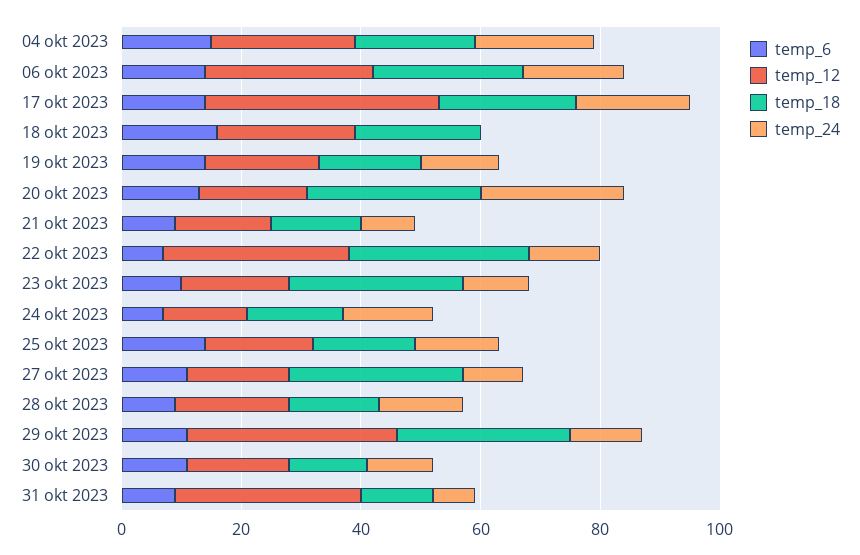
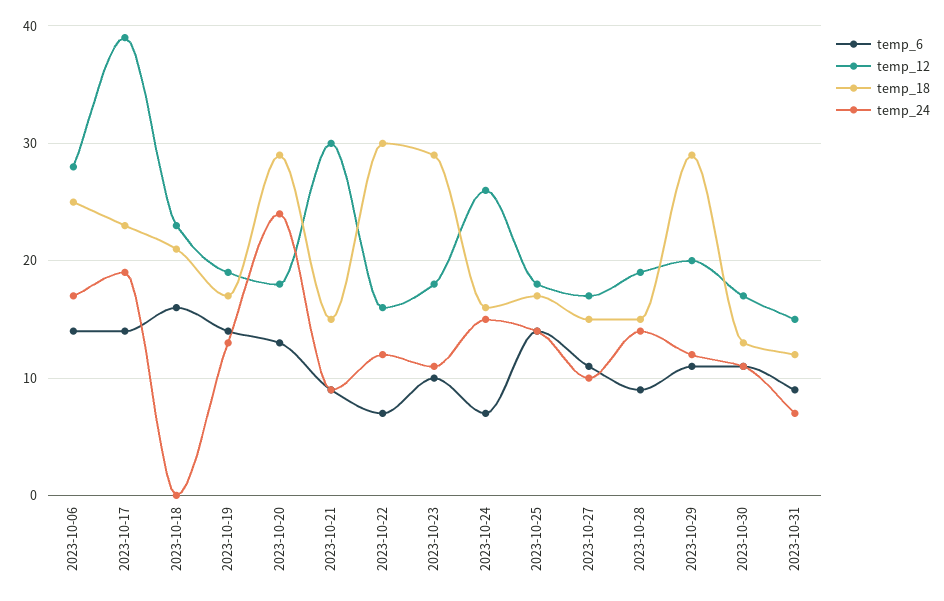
  {
    "temp_6": {
-     "04 okt 2023": 15,
      "06 okt 2023": 14,
      "17 okt 2023": 14,
      "18 okt 2023": 16,
      "19 okt 2023": 14,
      "20 okt 2023": 13,
      "21 okt 2023": 9,
      "22 okt 2023": 7,
      "23 okt 2023": 10,
      "24 okt 2023": 7,
      "25 okt 2023": 14,
      "27 okt 2023": 11,
      "28 okt 2023": 9,
      "29 okt 2023": 11,
      "30 okt 2023": 11,
      "31 okt 2023": 9
    },
    "temp_12": {
-     "04 okt 2023": 25,
      "06 okt 2023": 28,
      "17 okt 2023": 39,
      "18 okt 2023": 23,
      "19 okt 2023": 19,
      "20 okt 2023": 18,
-     "21 okt 2023": 15,
+     "21 okt 2023": 30,
-     "22 okt 2023": 30,
+     "22 okt 2023": 16,
      "23 okt 2023": 18,
-     "24 okt 2023": 15,
+     "24 okt 2023": 26,
      "25 okt 2023": 18,
      "27 okt 2023": 17,
      "28 okt 2023": 19,
-     "29 okt 2023": 35,
+     "29 okt 2023": 20,
      "30 okt 2023": 17,
-     "31 okt 2023": 30
+     "31 okt 2023": 15
    },
    "temp_18": {
-     "04 okt 2023": 20,
      "06 okt 2023": 25,
      "17 okt 2023": 23,
      "18 okt 2023": 21,
      "19 okt 2023": 17,
      "20 okt 2023": 29,
      "21 okt 2023": 15,
      "22 okt 2023": 30,
      "23 okt 2023": 29,
      "24 okt 2023": 16,
      "25 okt 2023": 17,
-     "27 okt 2023": 30,
+     "27 okt 2023": 15,
      "28 okt 2023": 15,
      "29 okt 2023": 29,
      "30 okt 2023": 13,
      "31 okt 2023": 12
    },
    "temp_24": {
-     "04 okt 2023": 20,
      "06 okt 2023": 17,
      "17 okt 2023": 19,
      "18 okt 2023": 0,
      "19 okt 2023": 13,
      "20 okt 2023": 24,
      "21 okt 2023": 9,
      "22 okt 2023": 12,
      "23 okt 2023": 11,
      "24 okt 2023": 15,
      "25 okt 2023": 14,
      "27 okt 2023": 10,
      "28 okt 2023": 14,
      "29 okt 2023": 12,
      "30 okt 2023": 11,
      "31 okt 2023": 7
    }
  }

